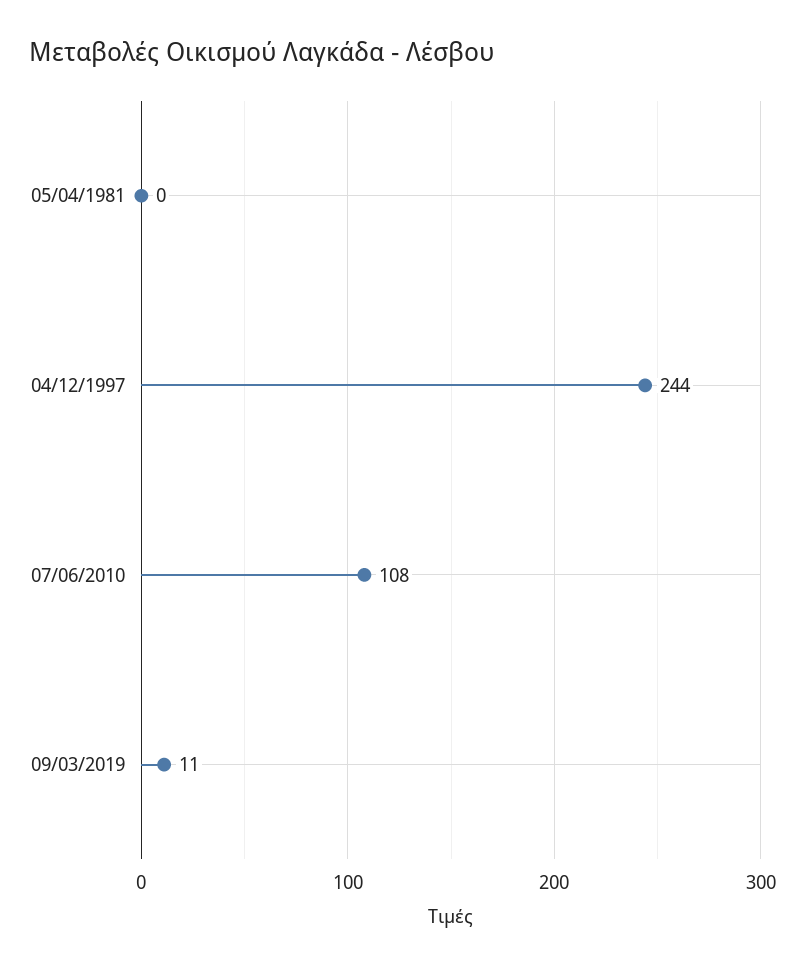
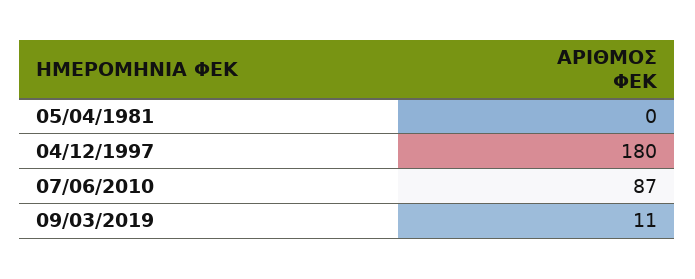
  {
    "05/04/1981": 0,
-   "04/12/1997": 244,
+   "04/12/1997": 180,
-   "07/06/2010": 108,
+   "07/06/2010": 87,
    "09/03/2019": 11
  }

